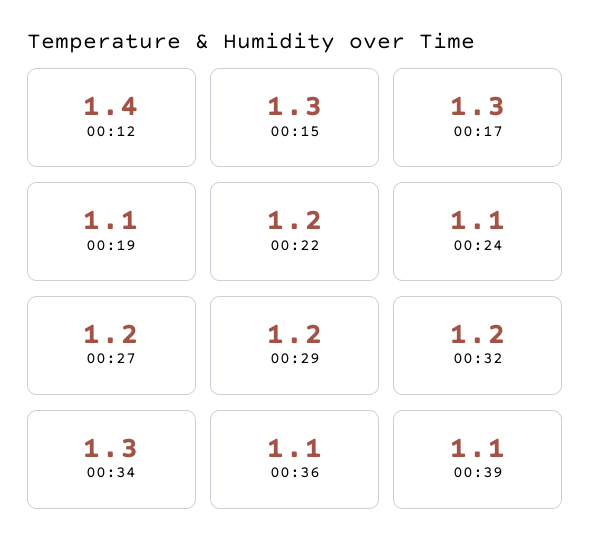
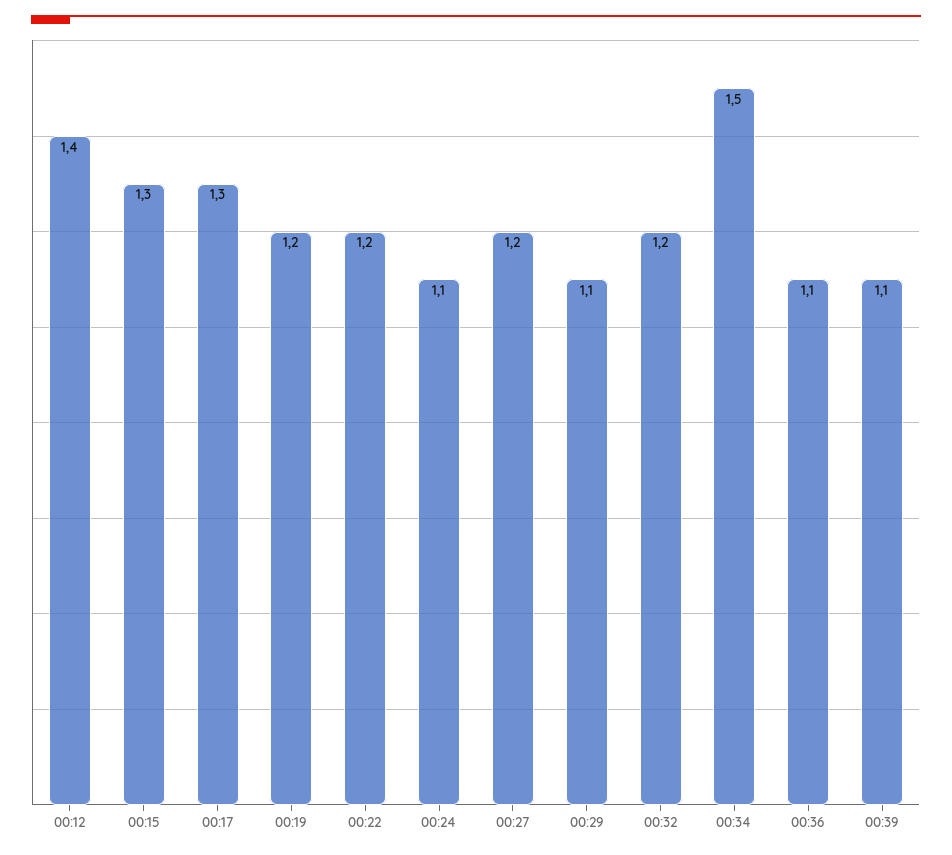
  {
    "00:12": 1.4,
    "00:15": 1.3,
    "00:17": 1.3,
-   "00:19": 1.1,
+   "00:19": 1.2,
    "00:22": 1.2,
    "00:24": 1.1,
    "00:27": 1.2,
-   "00:29": 1.2,
+   "00:29": 1.1,
    "00:32": 1.2,
-   "00:34": 1.3,
+   "00:34": 1.5,
    "00:36": 1.1,
    "00:39": 1.1
  }

